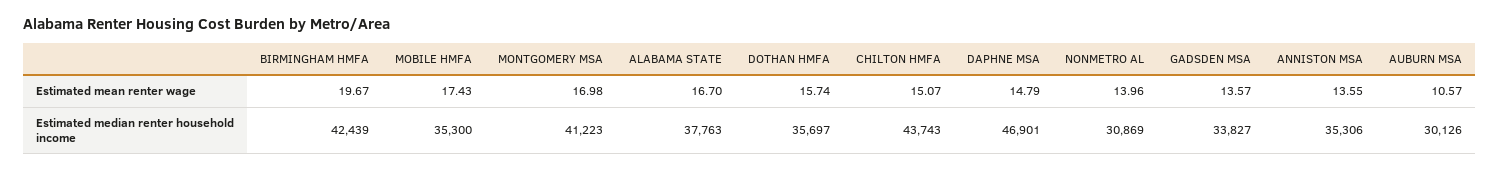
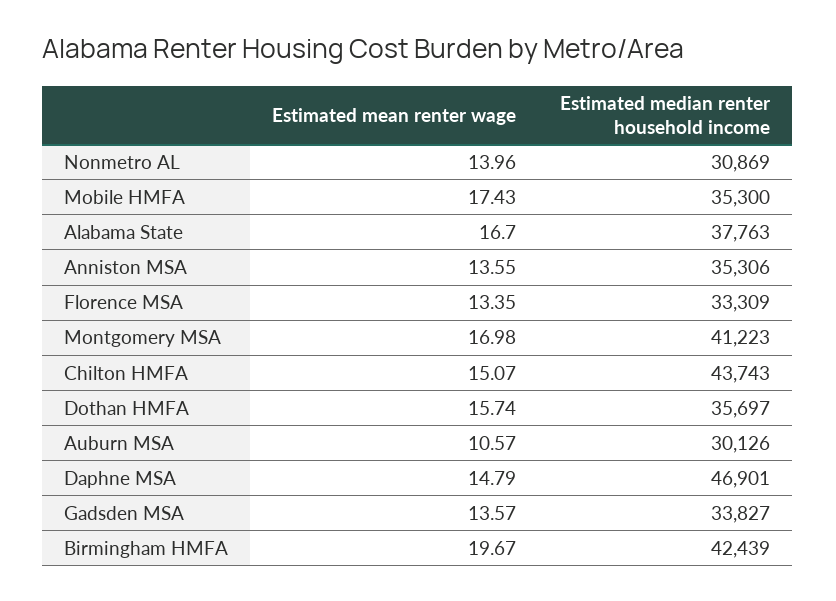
  {
    "BIRMINGHAM HMFA": {
      "Estimated mean renter wage": 19.67,
      "Estimated median renter household income": 42439
    },
    "MOBILE HMFA": {
      "Estimated mean renter wage": 17.43,
      "Estimated median renter household income": 35300
    },
    "MONTGOMERY MSA": {
      "Estimated mean renter wage": 16.98,
      "Estimated median renter household income": 41223
    },
    "ALABAMA STATE": {
      "Estimated mean renter wage": 16.7,
      "Estimated median renter household income": 37763
    },
    "DOTHAN HMFA": {
      "Estimated mean renter wage": 15.74,
      "Estimated median renter household income": 35697
    },
    "CHILTON HMFA": {
      "Estimated mean renter wage": 15.07,
      "Estimated median renter household income": 43743
    },
    "DAPHNE MSA": {
      "Estimated mean renter wage": 14.79,
      "Estimated median renter household income": 46901
    },
    "NONMETRO AL": {
      "Estimated mean renter wage": 13.96,
      "Estimated median renter household income": 30869
    },
    "GADSDEN MSA": {
      "Estimated mean renter wage": 13.57,
      "Estimated median renter household income": 33827
    },
    "ANNISTON MSA": {
      "Estimated mean renter wage": 13.55,
      "Estimated median renter household income": 35306
    },
    "AUBURN MSA": {
      "Estimated mean renter wage": 10.57,
      "Estimated median renter household income": 30126
-   }
+   },
+   "Florence MSA": {
+     "Estimated mean renter wage": 13.35,
+     "Estimated median renter household income": 33309
+   }
  }

